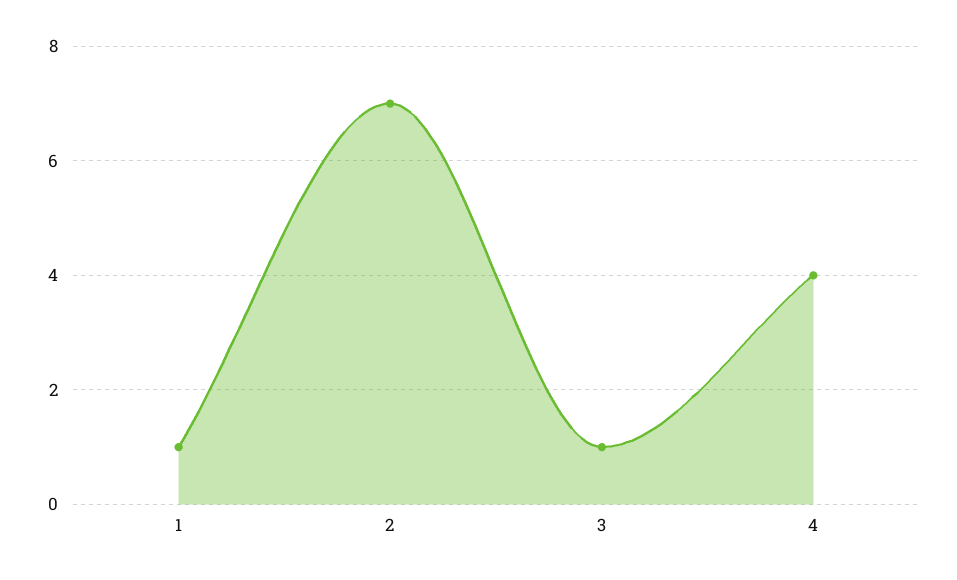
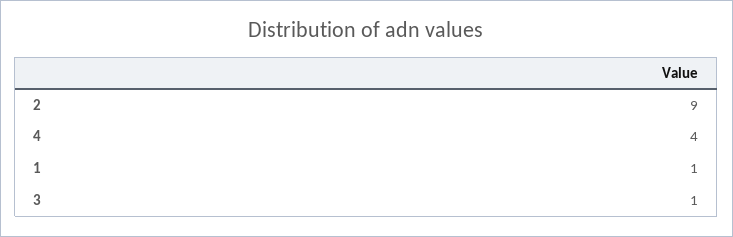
  {
    "1": 1,
-   "2": 7,
+   "2": 9,
    "3": 1,
    "4": 4
  }

